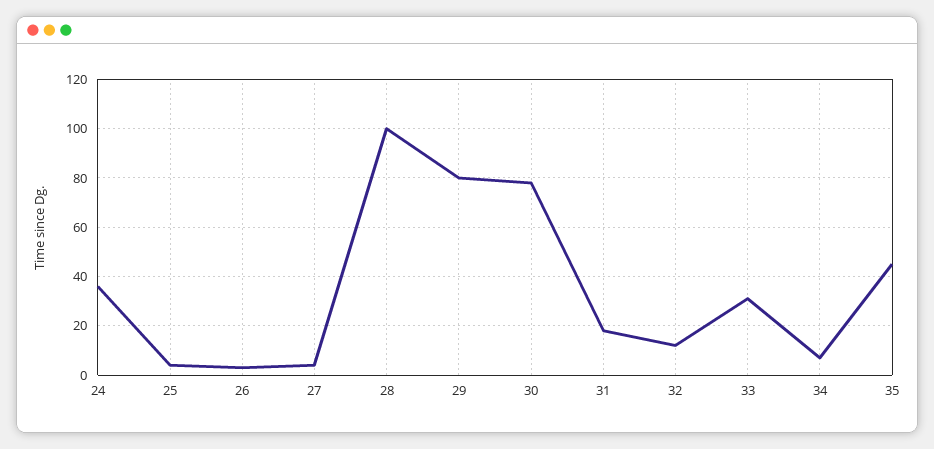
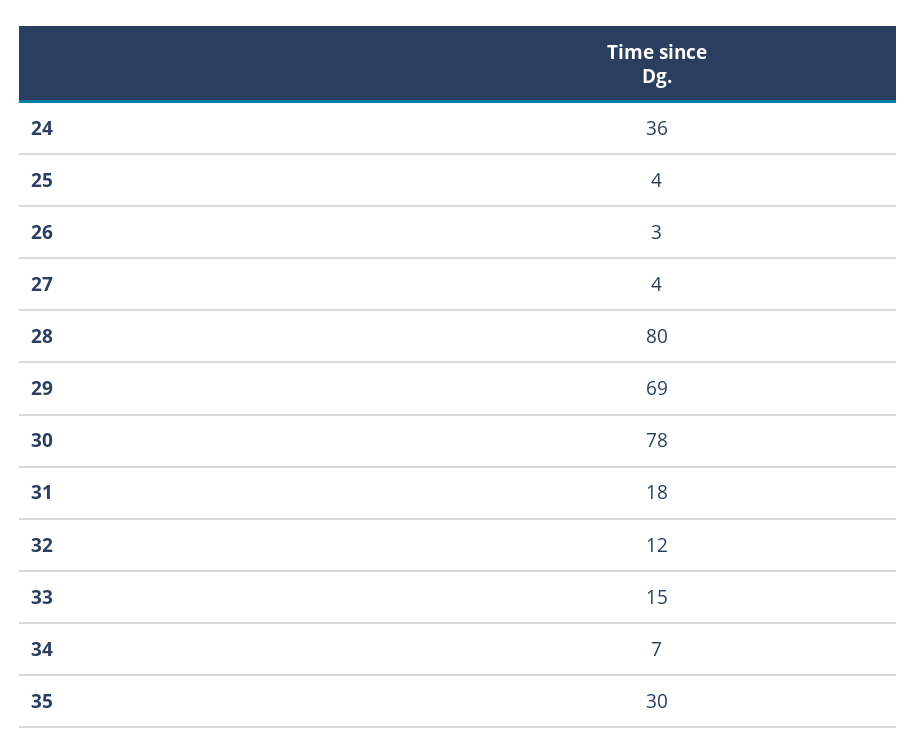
  {
    "24": 36,
    "25": 4,
    "26": 3,
    "27": 4,
-   "28": 100,
+   "28": 80,
-   "29": 80,
+   "29": 69,
    "30": 78,
    "31": 18,
    "32": 12,
-   "33": 30,
+   "33": 15,
    "34": 7,
-   "35": 45
+   "35": 30
  }

